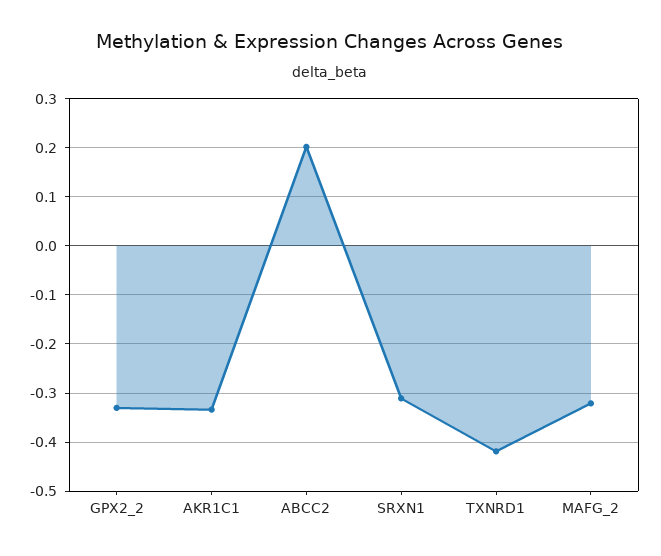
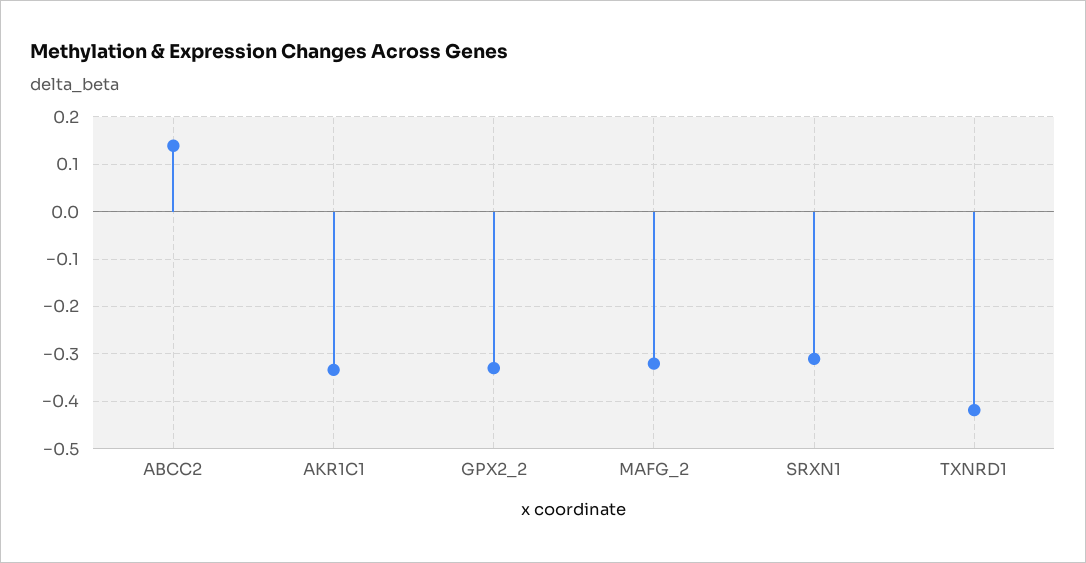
  {
    "GPX2_2": -0.34,
    "AKR1C1": -0.34,
-   "ABCC2": 0.2,
+   "ABCC2": 0.14,
    "SRXN1": -0.32,
    "TXNRD1": -0.42,
    "MAFG_2": -0.32
  }

